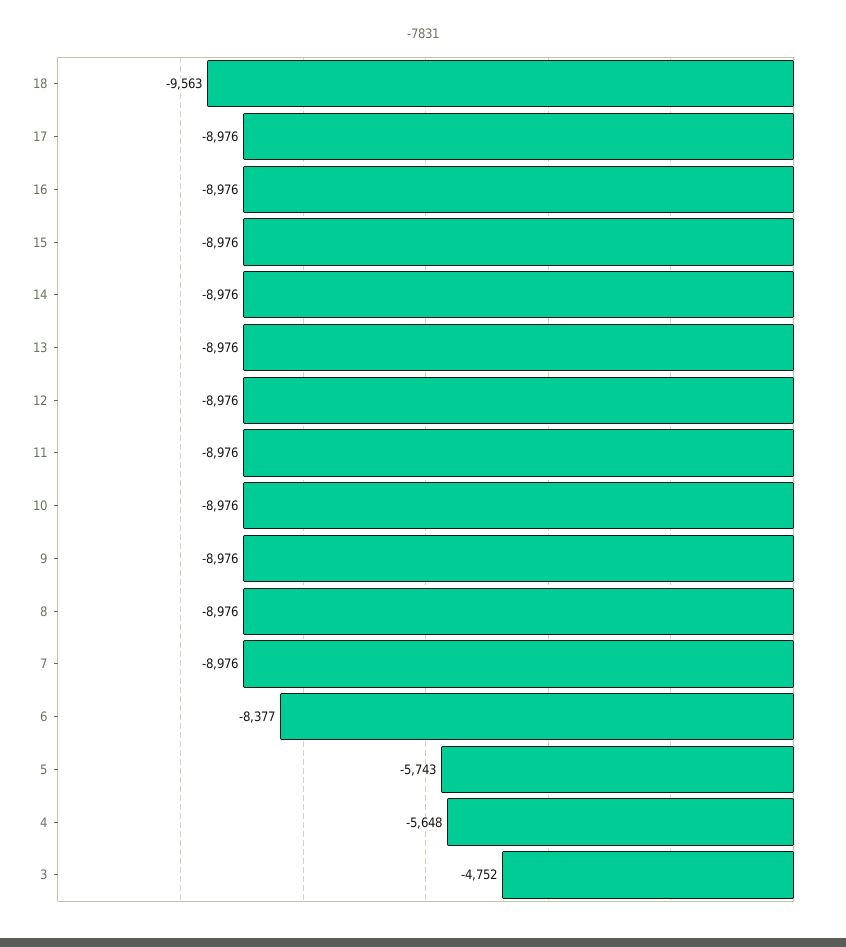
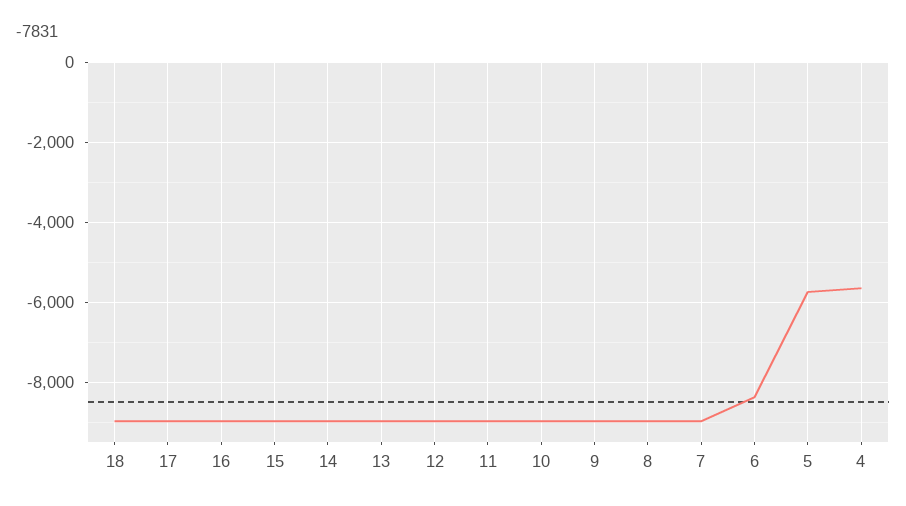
  {
-   "18": -9563,
+   "18": -9000,
    "17": -8976,
    "16": -8976,
    "15": -8976,
    "14": -8976,
    "13": -8976,
    "12": -8976,
    "11": -8976,
    "10": -8976,
    "9": -8976,
    "8": -8976,
    "7": -8976,
    "6": -8377,
    "5": -5743,
-   "4": -5648,
+   "4": -5648
-   "3": -4752
  }

